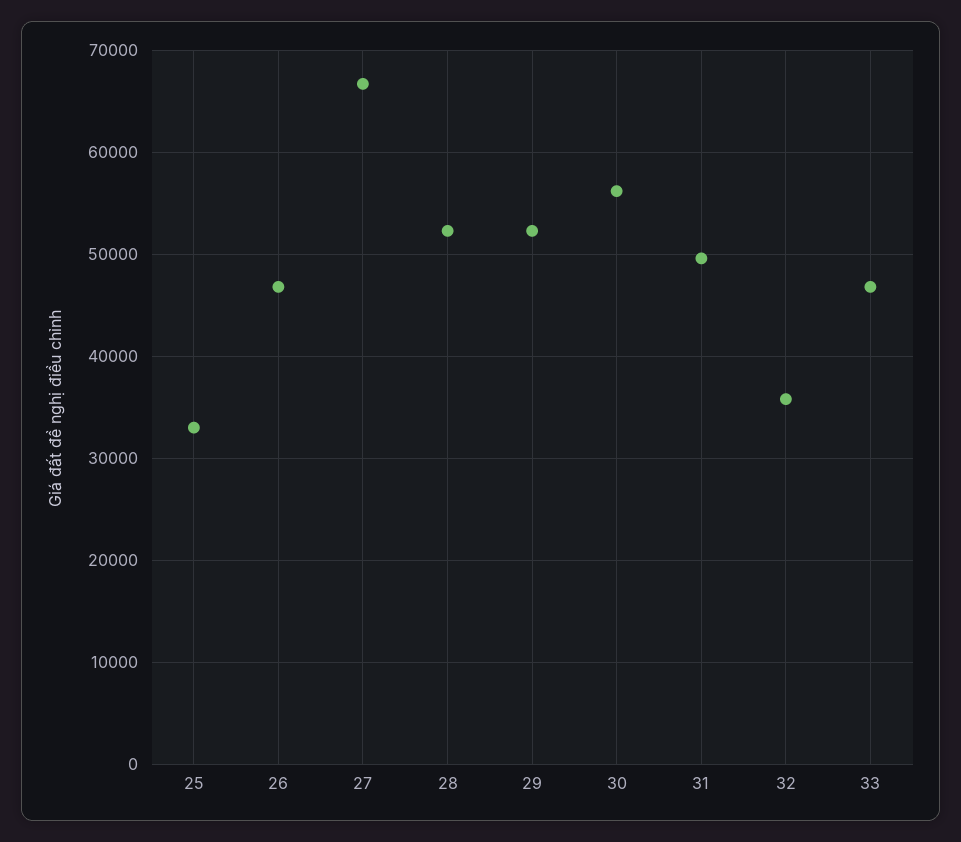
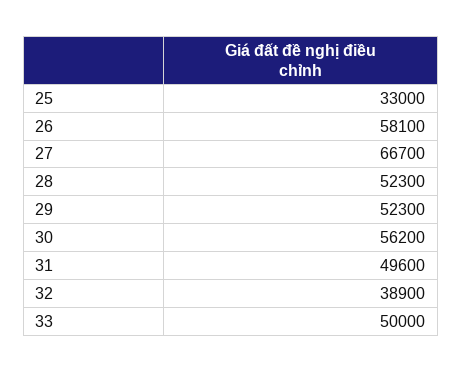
  {
    "25": 33000,
-   "26": 47000,
+   "26": 58100,
    "27": 66700,
    "28": 52300,
    "29": 52300,
    "30": 56200,
    "31": 49600,
-   "32": 36000,
+   "32": 38900,
-   "33": 47000
+   "33": 50000
  }

